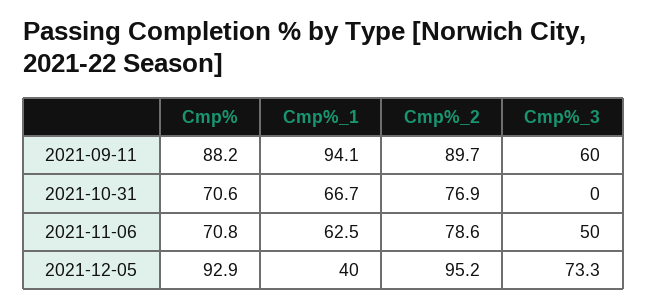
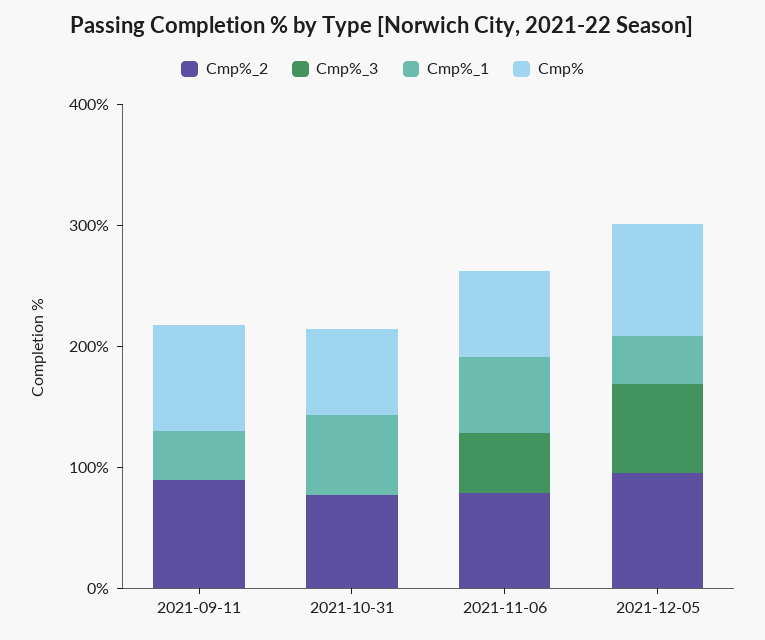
  {
    "Cmp%": {
      "2021-09-11": 88.2,
      "2021-10-31": 70.6,
      "2021-11-06": 70.8,
      "2021-12-05": 92.9
    },
    "Cmp%_1": {
-     "2021-09-11": 94.1,
+     "2021-09-11": 40,
      "2021-10-31": 66.7,
      "2021-11-06": 62.5,
      "2021-12-05": 40
    },
    "Cmp%_2": {
      "2021-09-11": 89.7,
      "2021-10-31": 76.9,
      "2021-11-06": 78.6,
      "2021-12-05": 95.2
    },
    "Cmp%_3": {
-     "2021-09-11": 60,
+     "2021-09-11": 0,
      "2021-10-31": 0,
      "2021-11-06": 50,
      "2021-12-05": 73.3
    }
  }

